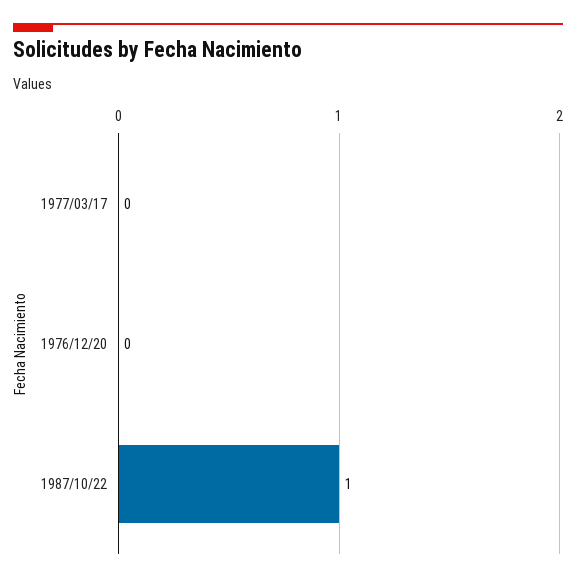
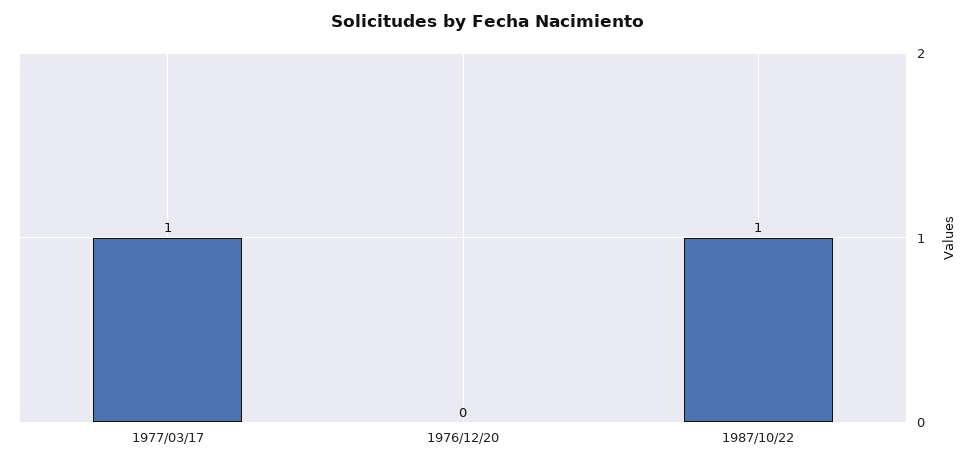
  {
-   "1977/03/17": 0,
+   "1977/03/17": 1,
    "1976/12/20": 0,
    "1987/10/22": 1
  }

